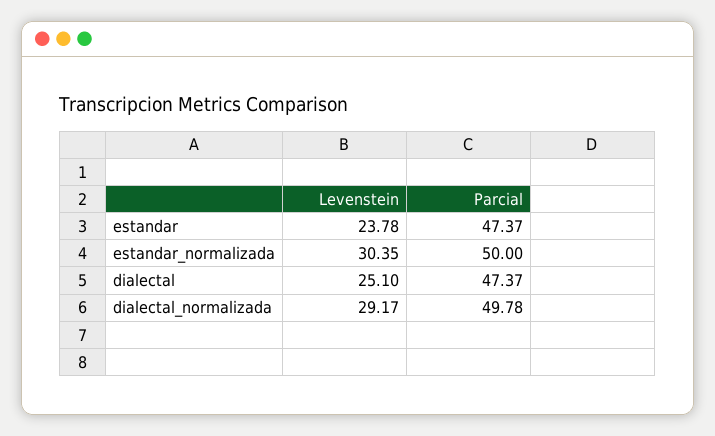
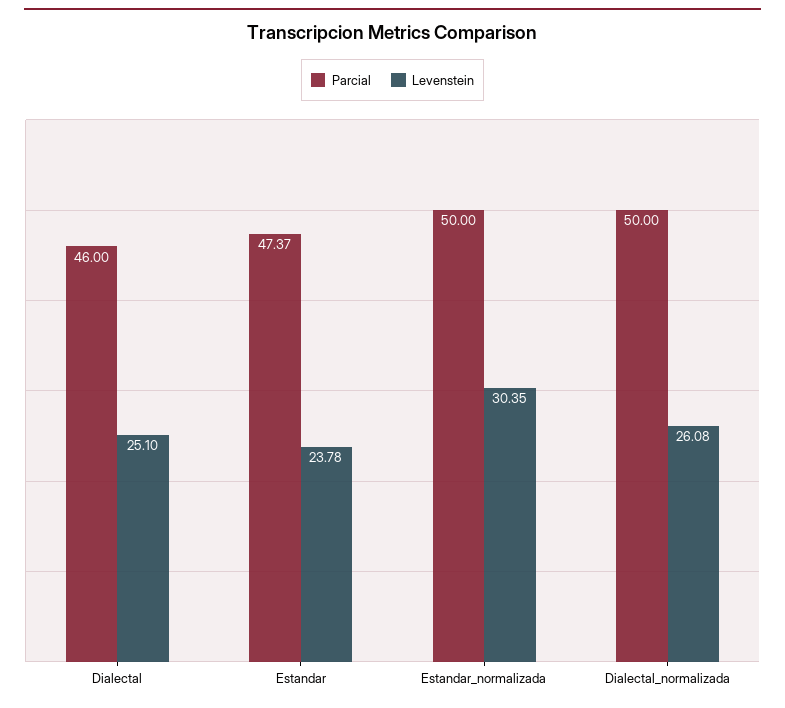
  {
    "Levenstein": {
      "estandar": 23.78,
      "estandar_normalizada": 30.35,
      "dialectal": 25.1,
-     "dialectal_normalizada": 29.17
+     "dialectal_normalizada": 26.08
    },
    "Parcial": {
      "estandar": 47.37,
      "estandar_normalizada": 50,
-     "dialectal": 47.37,
+     "dialectal": 46,
-     "dialectal_normalizada": 49.78
+     "dialectal_normalizada": 50
    }
  }

